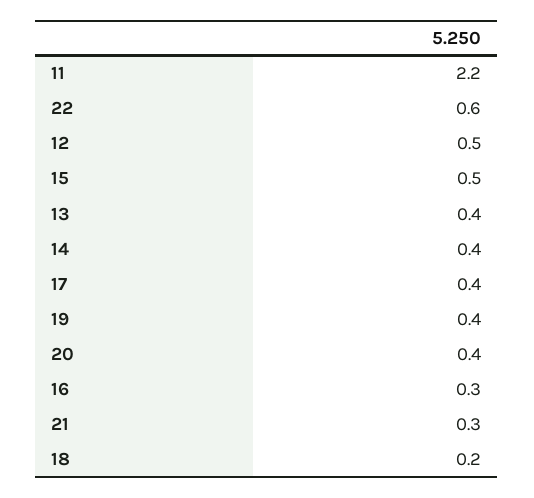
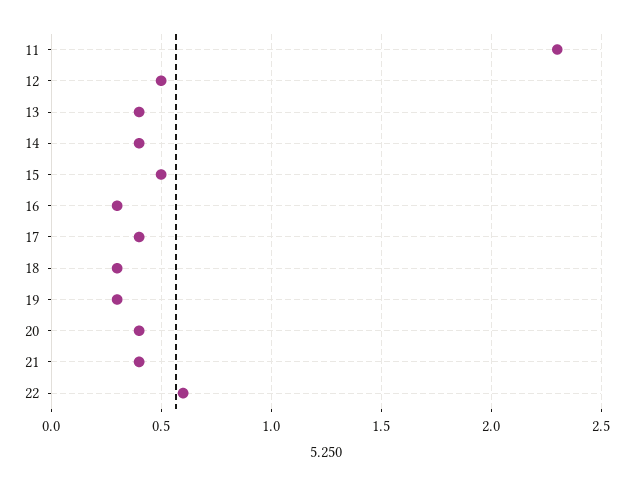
  {
-   "11": 2.2,
+   "11": 2.3,
    "22": 0.6,
    "12": 0.5,
    "15": 0.5,
    "13": 0.4,
    "14": 0.4,
    "17": 0.4,
-   "19": 0.4,
+   "19": 0.3,
    "20": 0.4,
    "16": 0.3,
-   "21": 0.3,
+   "21": 0.4,
-   "18": 0.2
+   "18": 0.3
  }

